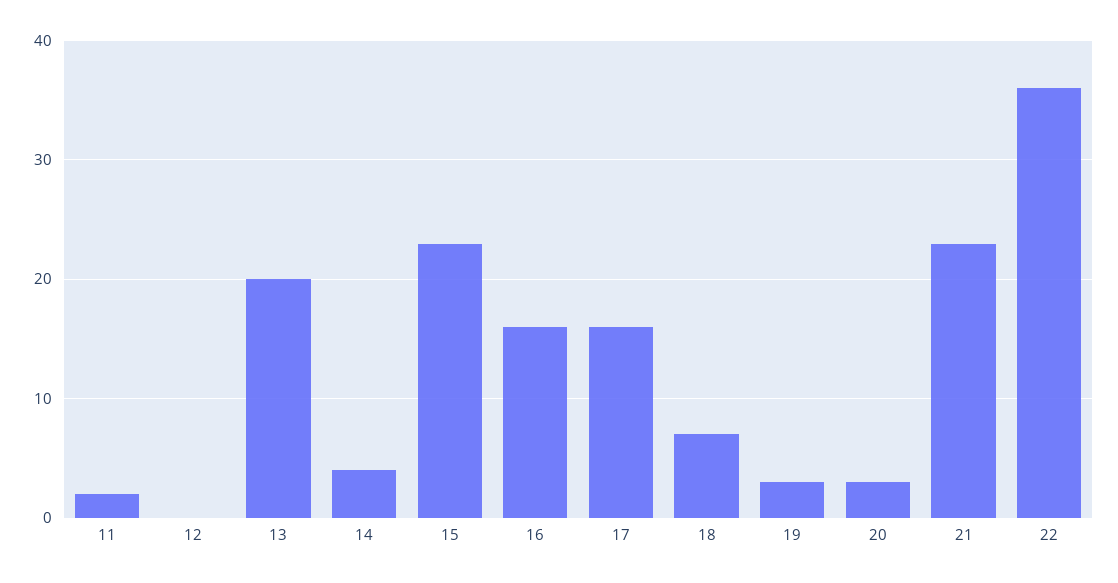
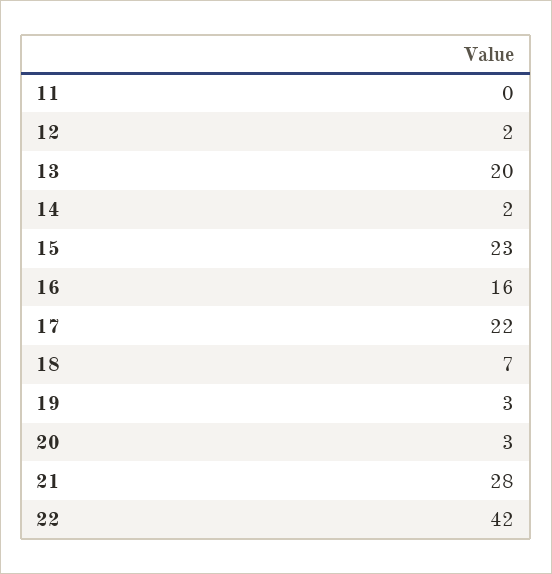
  {
-   "11": 2,
+   "11": 0,
-   "12": 0,
+   "12": 2,
    "13": 20,
-   "14": 4,
+   "14": 2,
    "15": 23,
    "16": 16,
-   "17": 16,
+   "17": 22,
    "18": 7,
    "19": 3,
    "20": 3,
-   "21": 23,
+   "21": 28,
-   "22": 36
+   "22": 42
  }

